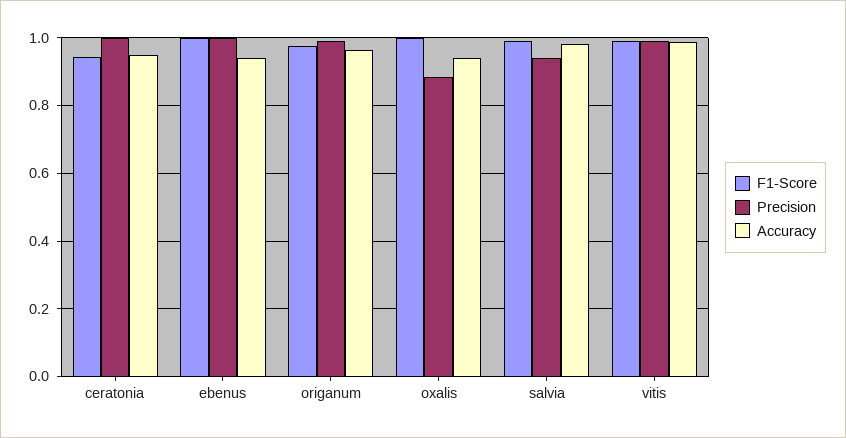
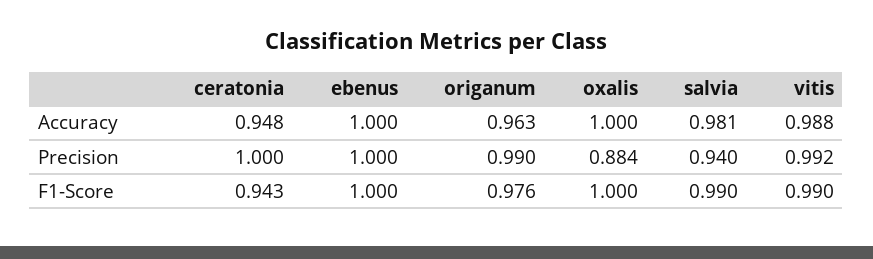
  {
    "F1-Score": {
      "ceratonia": 0.943,
      "ebenus": 1,
      "origanum": 0.976,
      "oxalis": 1,
      "salvia": 0.99,
      "vitis": 0.99
    },
    "Precision": {
      "ceratonia": 1,
      "ebenus": 1,
      "origanum": 0.99,
      "oxalis": 0.884,
      "salvia": 0.94,
      "vitis": 0.992
    },
    "Accuracy": {
      "ceratonia": 0.948,
-     "ebenus": 0.94,
+     "ebenus": 1,
      "origanum": 0.963,
-     "oxalis": 0.94,
+     "oxalis": 1,
      "salvia": 0.981,
      "vitis": 0.988
    }
  }

